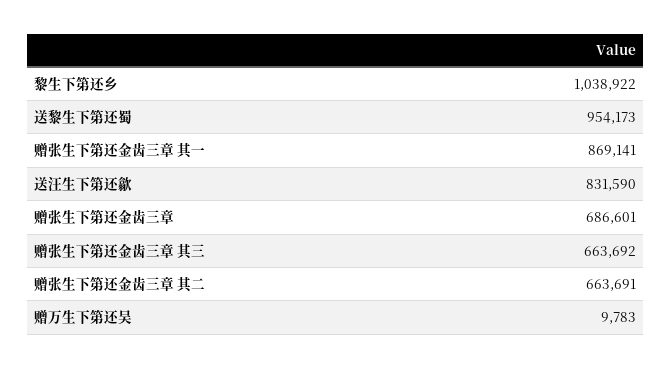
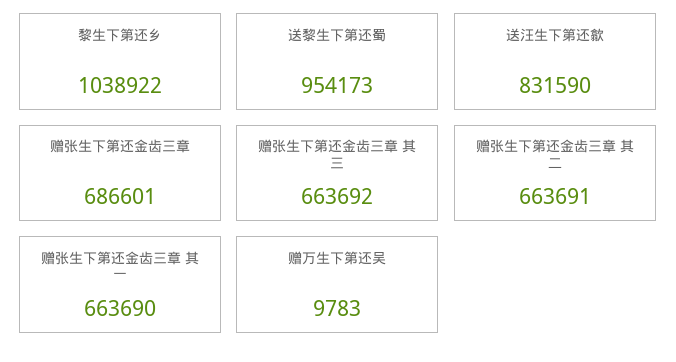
  {
    "黎生下第还乡": 1038922,
    "送黎生下第还蜀": 954173,
-   "赠张生下第还金齿三章 其一": 869141,
+   "赠张生下第还金齿三章 其一": 663690,
    "送汪生下第还歙": 831590,
    "赠张生下第还金齿三章": 686601,
    "赠张生下第还金齿三章 其三": 663692,
    "赠张生下第还金齿三章 其二": 663691,
    "赠万生下第还吴": 9783
  }

